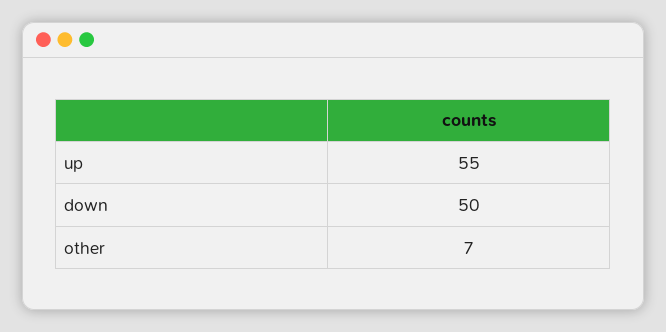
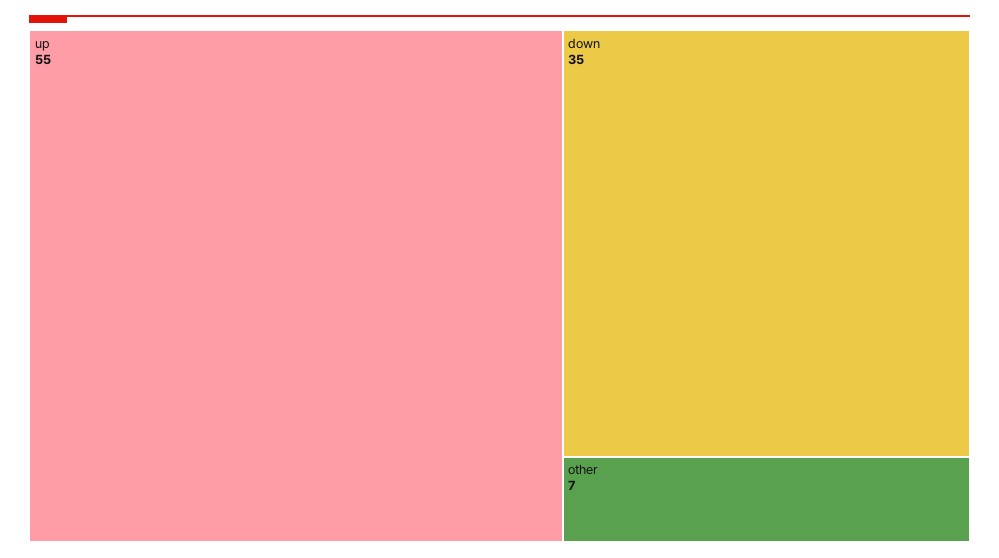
  {
    "up": 55,
-   "down": 50,
+   "down": 35,
    "other": 7
  }

